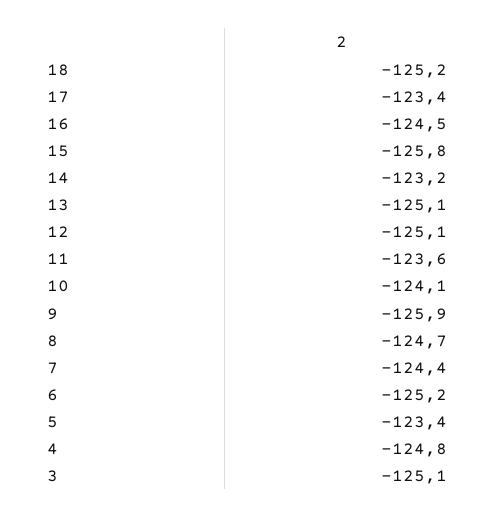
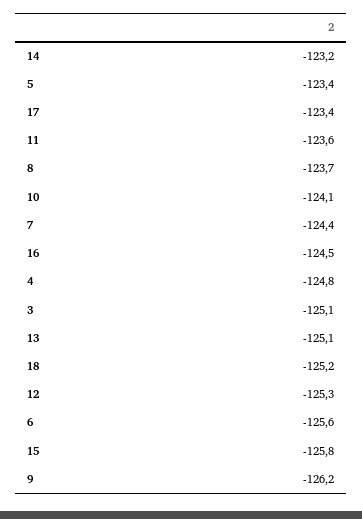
  {
    "18": -125.2,
    "17": -123.4,
    "16": -124.5,
    "15": -125.8,
    "14": -123.2,
    "13": -125.1,
-   "12": -125.1,
+   "12": -125.3,
    "11": -123.6,
    "10": -124.1,
-   "9": -125.9,
+   "9": -126.2,
-   "8": -124.7,
+   "8": -123.7,
    "7": -124.4,
-   "6": -125.2,
+   "6": -125.6,
    "5": -123.4,
    "4": -124.8,
    "3": -125.1
  }

